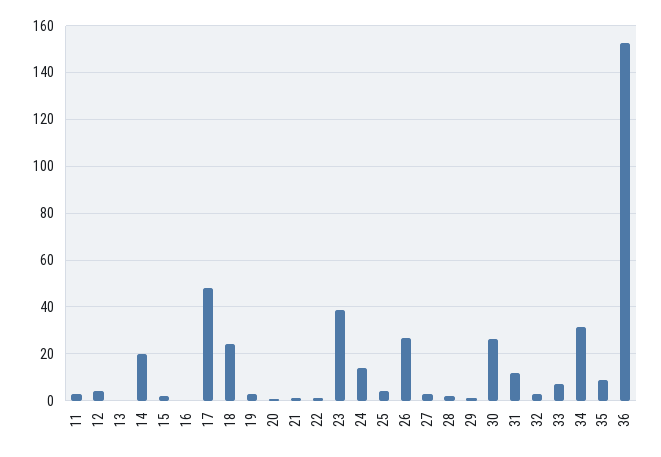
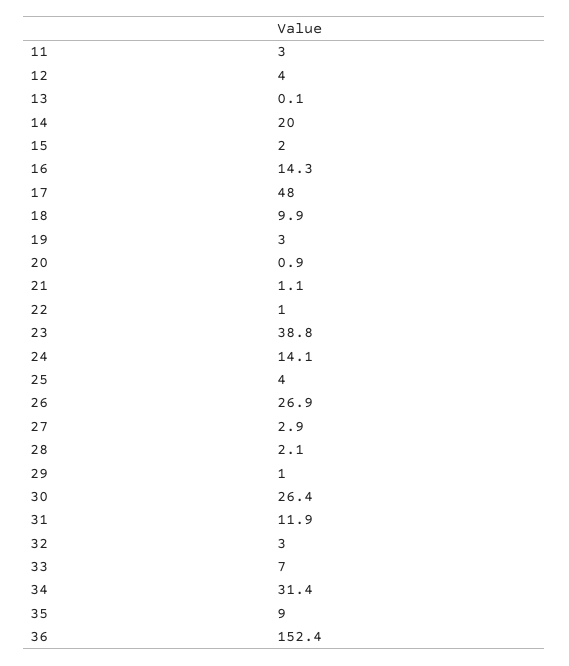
  {
    "11": 3,
    "12": 4,
    "13": 0.1,
    "14": 20,
    "15": 2,
-   "16": 0,
+   "16": 14.3,
    "17": 48,
-   "18": 25,
+   "18": 9.9,
    "19": 3,
    "20": 0.9,
    "21": 1.1,
    "22": 1,
    "23": 38.8,
    "24": 14.1,
    "25": 4,
    "26": 26.9,
    "27": 2.9,
    "28": 2.1,
    "29": 1,
    "30": 26.4,
    "31": 11.9,
    "32": 3,
    "33": 7,
    "34": 31.4,
    "35": 9,
    "36": 152.4
  }

